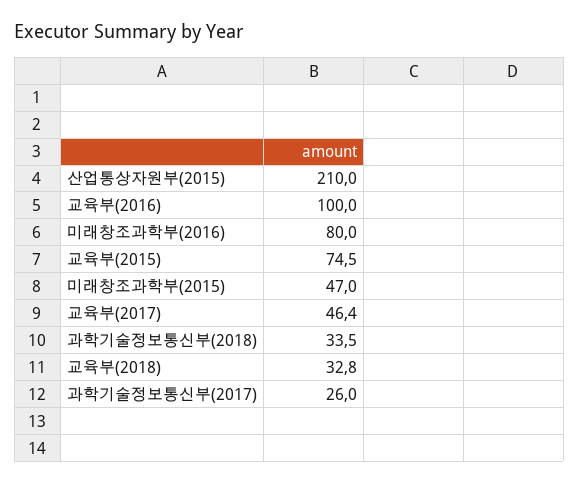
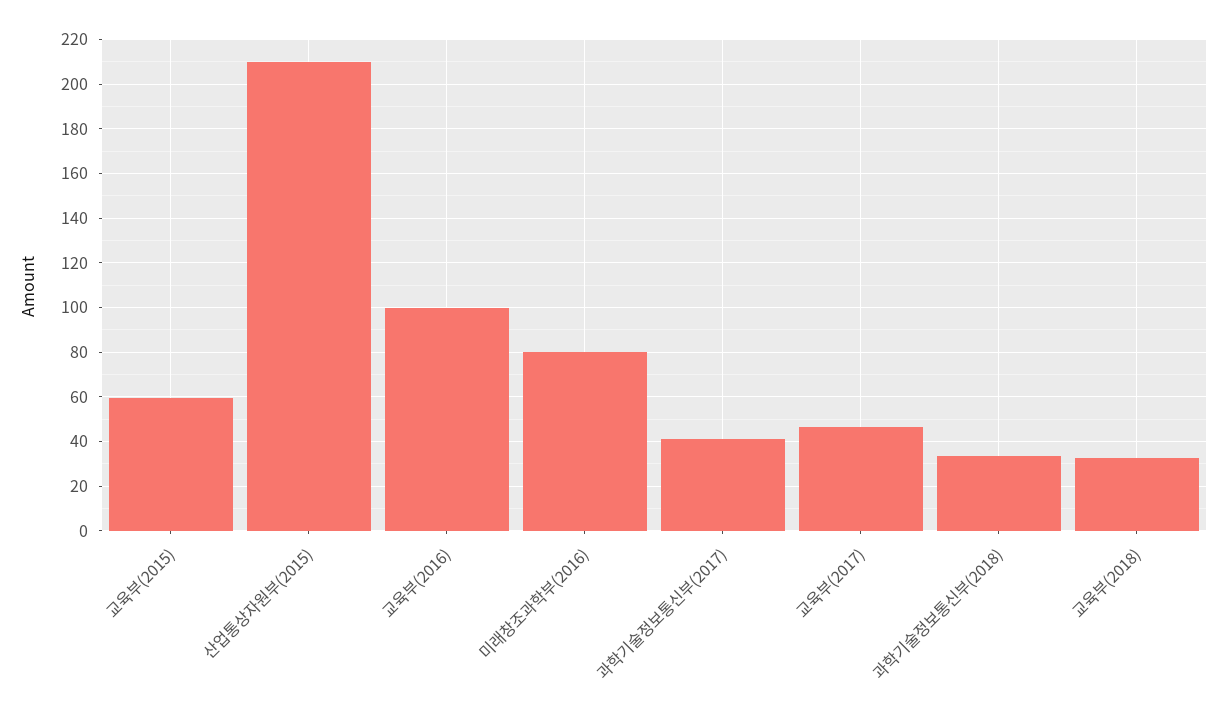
  {
    "산업통상자원부(2015)": 210,
    "교육부(2016)": 100,
    "미래창조과학부(2016)": 80,
-   "교육부(2015)": 74.5,
+   "교육부(2015)": 60,
-   "미래창조과학부(2015)": 47,
    "교육부(2017)": 46.4,
    "과학기술정보통신부(2018)": 33.5,
    "교육부(2018)": 32.8,
-   "과학기술정보통신부(2017)": 26
+   "과학기술정보통신부(2017)": 40
  }

